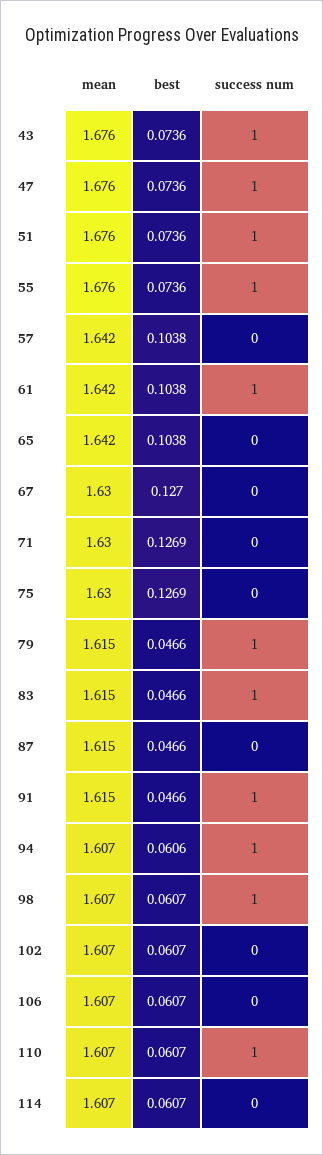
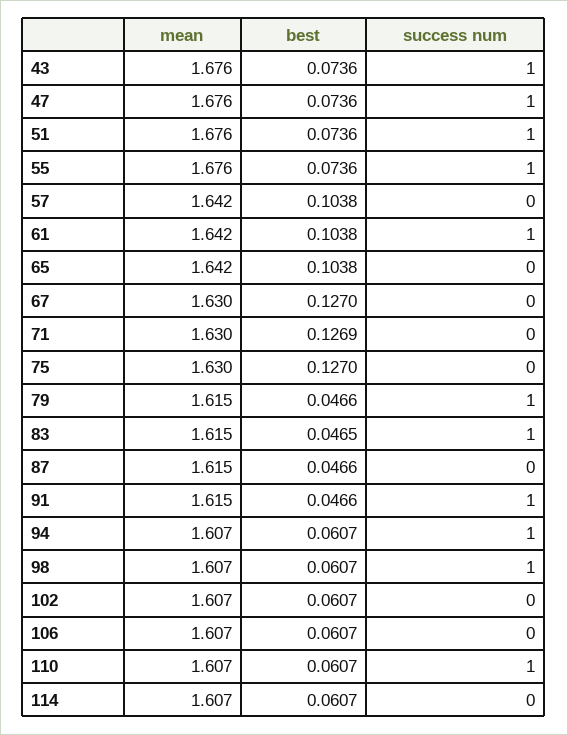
  {
    "mean": {
      "43": 1.676,
      "47": 1.676,
      "51": 1.676,
      "55": 1.676,
      "57": 1.642,
      "61": 1.642,
      "65": 1.642,
      "67": 1.63,
      "71": 1.63,
      "75": 1.63,
      "79": 1.615,
      "83": 1.615,
      "87": 1.615,
      "91": 1.615,
      "94": 1.607,
      "98": 1.607,
      "102": 1.607,
      "106": 1.607,
      "110": 1.607,
      "114": 1.607
    },
    "best": {
      "43": 0.0736,
      "47": 0.0736,
      "51": 0.0736,
      "55": 0.0736,
      "57": 0.1038,
      "61": 0.1038,
      "65": 0.1038,
      "67": 0.127,
      "71": 0.1269,
-     "75": 0.1269,
+     "75": 0.127,
      "79": 0.0466,
-     "83": 0.0466,
+     "83": 0.0465,
      "87": 0.0466,
      "91": 0.0466,
-     "94": 0.0606,
+     "94": 0.0607,
      "98": 0.0607,
      "102": 0.0607,
      "106": 0.0607,
      "110": 0.0607,
      "114": 0.0607
    },
    "success num": {
      "43": 1,
      "47": 1,
      "51": 1,
      "55": 1,
      "57": 0,
      "61": 1,
      "65": 0,
      "67": 0,
      "71": 0,
      "75": 0,
      "79": 1,
      "83": 1,
      "87": 0,
      "91": 1,
      "94": 1,
      "98": 1,
      "102": 0,
      "106": 0,
      "110": 1,
      "114": 0
    }
  }

